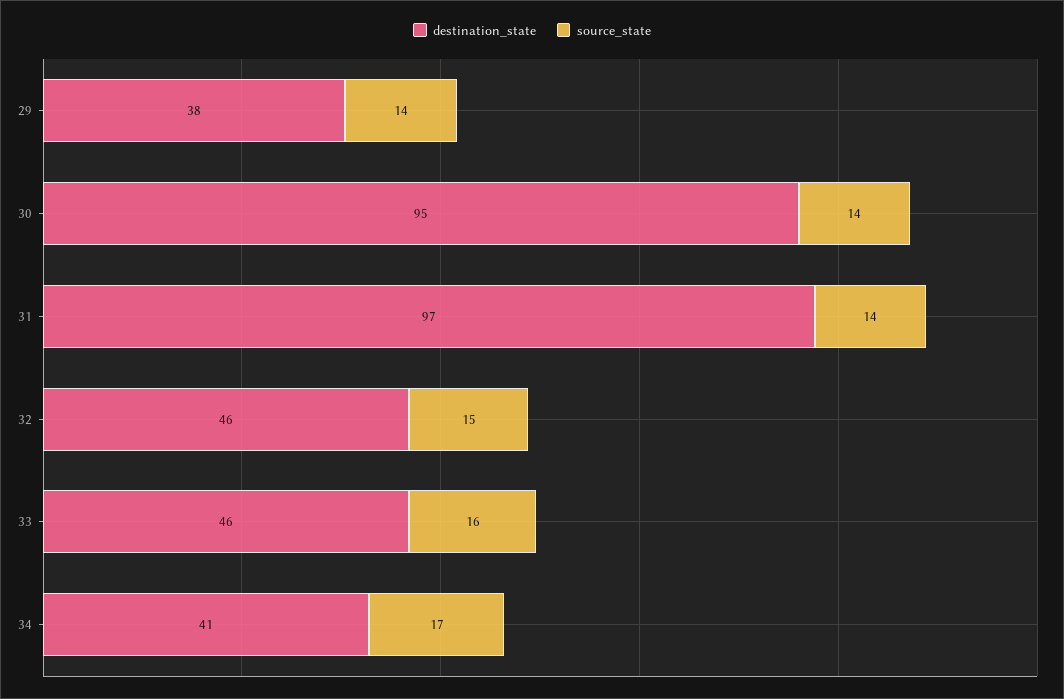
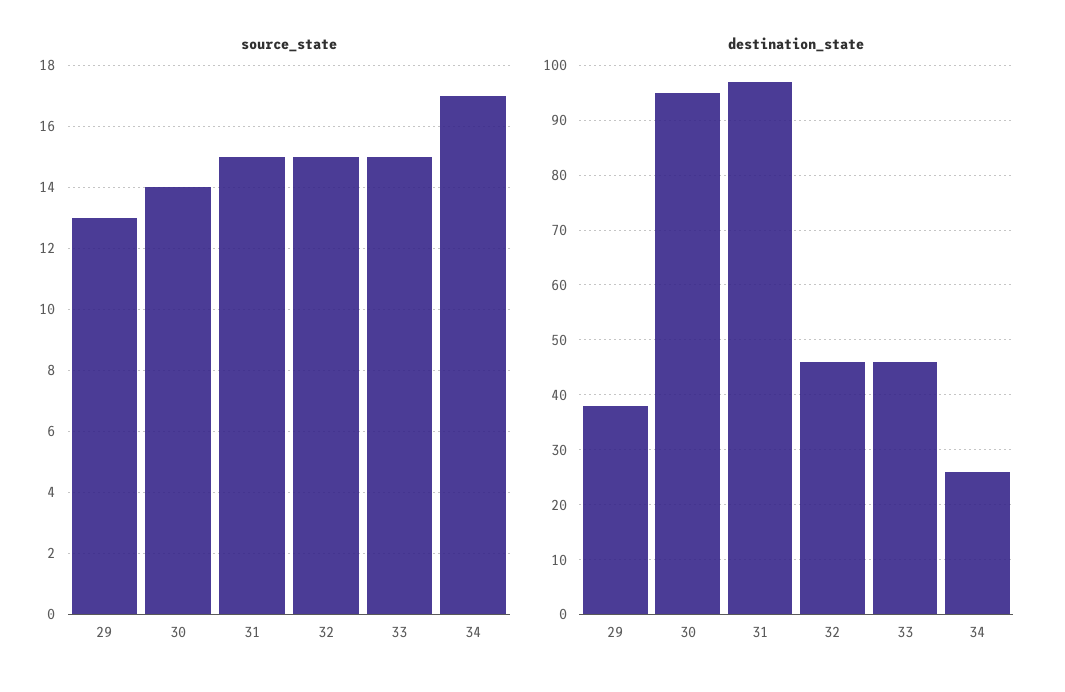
  {
    "destination_state": {
      "29": 38,
      "30": 95,
      "31": 97,
      "32": 46,
      "33": 46,
-     "34": 41
+     "34": 25
    },
    "source_state": {
-     "29": 14,
+     "29": 13,
      "30": 14,
-     "31": 14,
+     "31": 15,
      "32": 15,
-     "33": 16,
+     "33": 15,
      "34": 17
    }
  }

